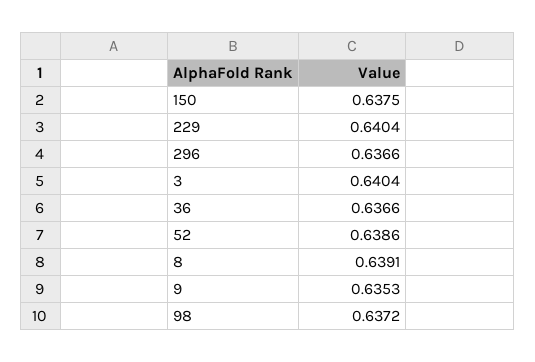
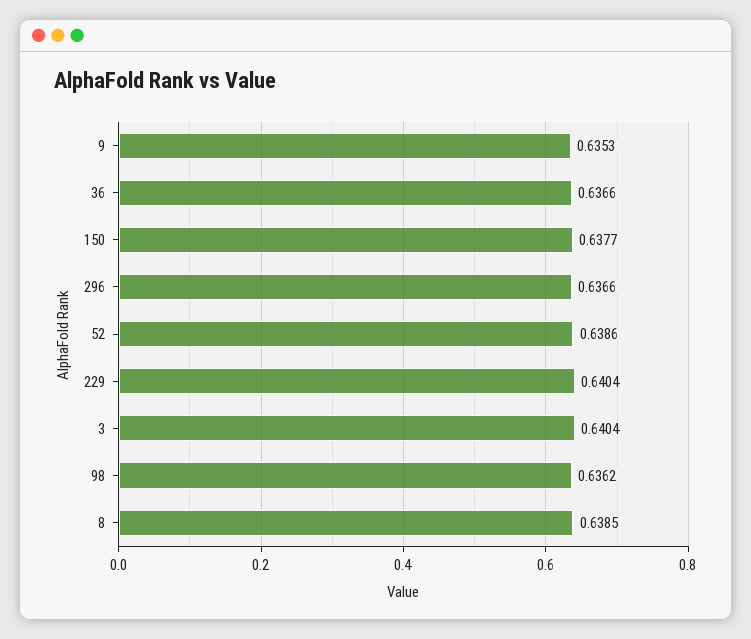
  {
-   "150": 0.6375,
+   "150": 0.6377,
    "229": 0.6404,
    "296": 0.6366,
    "3": 0.6404,
    "36": 0.6366,
    "52": 0.6386,
-   "8": 0.6391,
+   "8": 0.6385,
    "9": 0.6353,
-   "98": 0.6372
+   "98": 0.6362
  }

